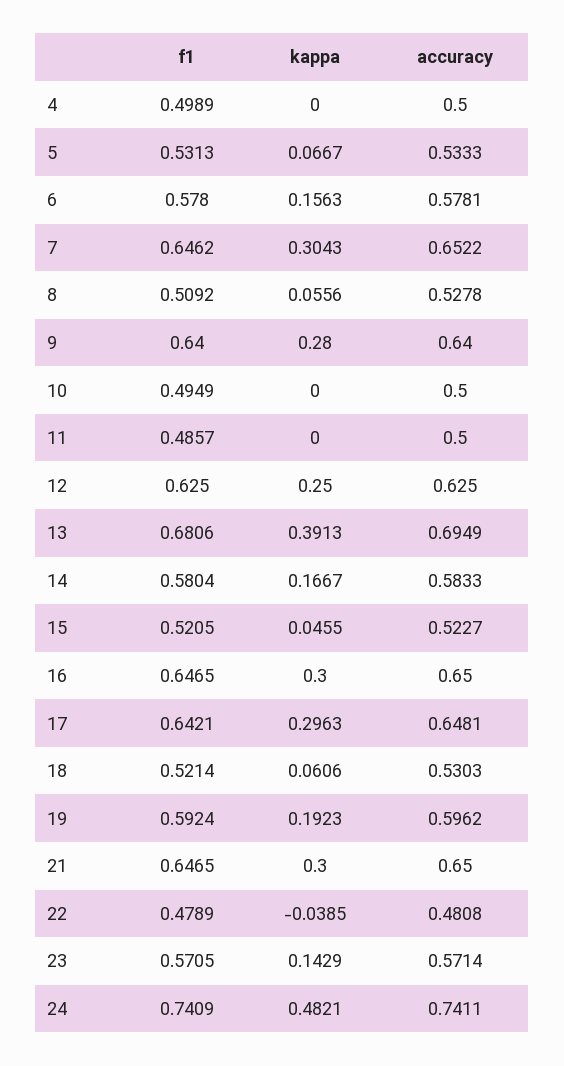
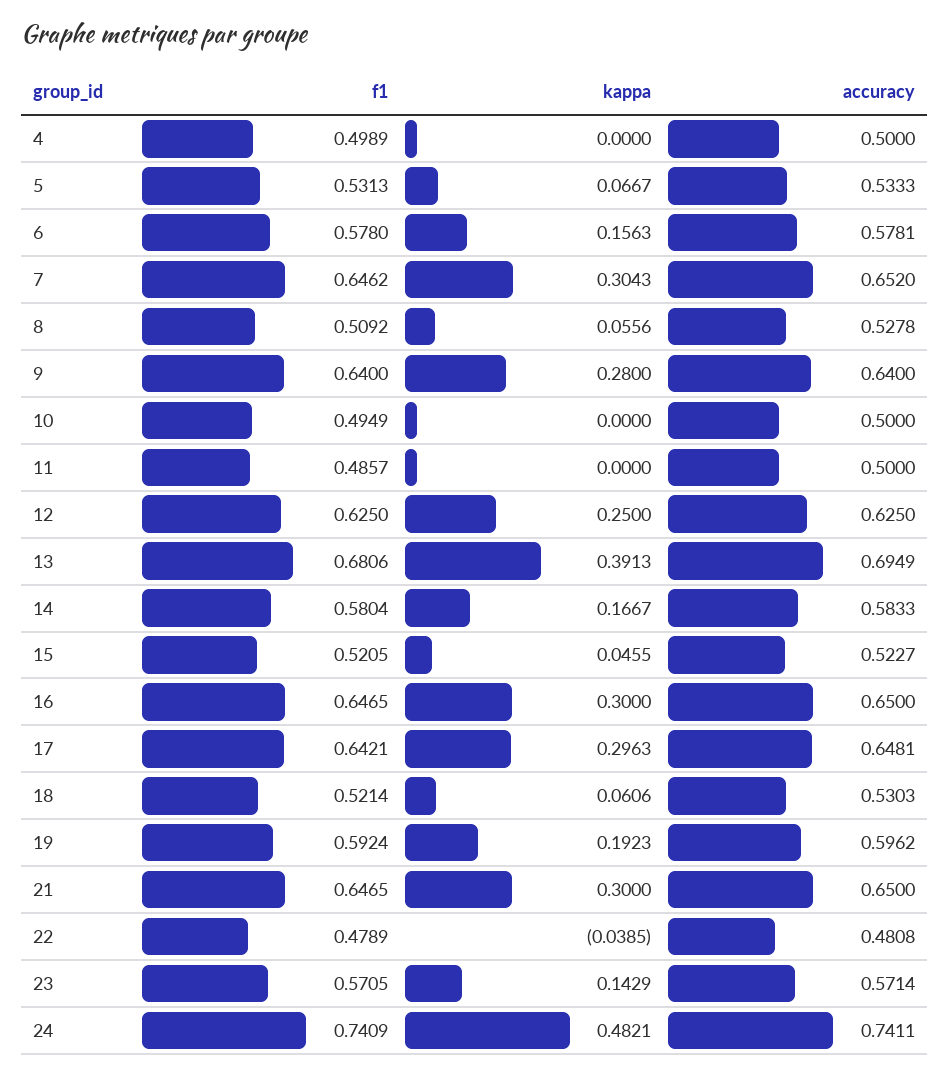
  {
    "f1": {
      "4": 0.4989,
      "5": 0.5313,
      "6": 0.578,
      "7": 0.6462,
      "8": 0.5092,
      "9": 0.64,
      "10": 0.4949,
      "11": 0.4857,
      "12": 0.625,
      "13": 0.6806,
      "14": 0.5804,
      "15": 0.5205,
      "16": 0.6465,
      "17": 0.6421,
      "18": 0.5214,
      "19": 0.5924,
      "21": 0.6465,
      "22": 0.4789,
      "23": 0.5705,
      "24": 0.7409
    },
    "kappa": {
      "4": 0,
      "5": 0.0667,
      "6": 0.1563,
      "7": 0.3043,
      "8": 0.0556,
      "9": 0.28,
      "10": 0,
      "11": 0,
      "12": 0.25,
      "13": 0.3913,
      "14": 0.1667,
      "15": 0.0455,
      "16": 0.3,
      "17": 0.2963,
      "18": 0.0606,
      "19": 0.1923,
      "21": 0.3,
      "22": -0.0385,
      "23": 0.1429,
      "24": 0.4821
    },
    "accuracy": {
      "4": 0.5,
      "5": 0.5333,
      "6": 0.5781,
-     "7": 0.6522,
+     "7": 0.652,
      "8": 0.5278,
      "9": 0.64,
      "10": 0.5,
      "11": 0.5,
      "12": 0.625,
      "13": 0.6949,
      "14": 0.5833,
      "15": 0.5227,
      "16": 0.65,
      "17": 0.6481,
      "18": 0.5303,
      "19": 0.5962,
      "21": 0.65,
      "22": 0.4808,
      "23": 0.5714,
      "24": 0.7411
    }
  }

